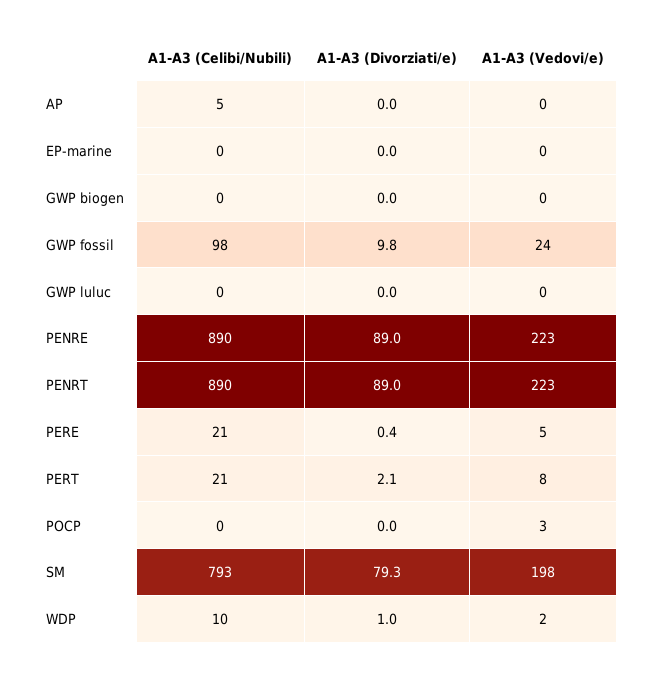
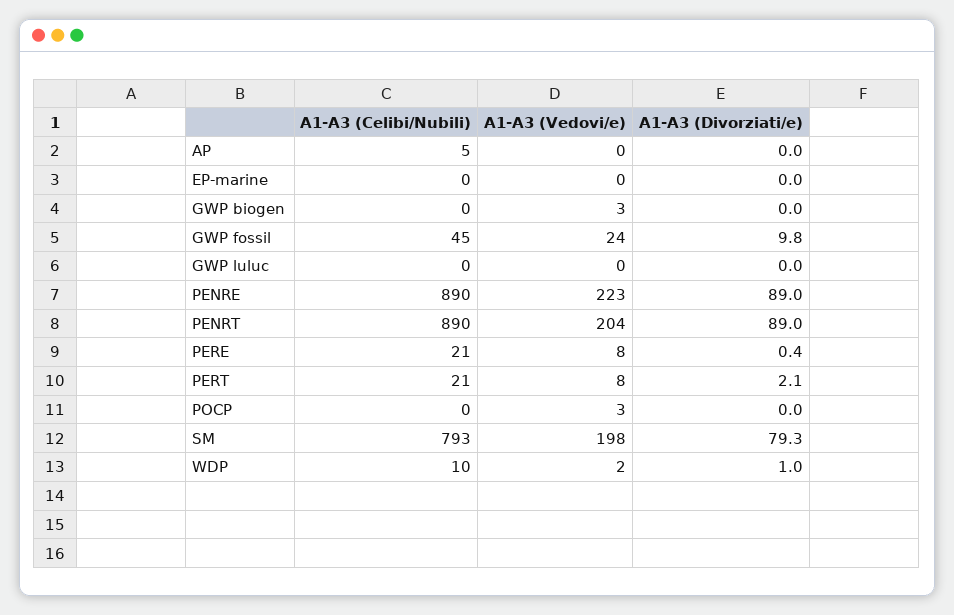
  {
    "A1-A3 (Celibi/Nubili)": {
      "AP": 5,
      "EP-marine": 0,
      "GWP biogen": 0,
-     "GWP fossil": 98,
+     "GWP fossil": 45,
      "GWP luluc": 0,
      "PENRE": 890,
      "PENRT": 890,
      "PERE": 21,
      "PERT": 21,
      "POCP": 0,
      "SM": 793,
      "WDP": 10
    },
    "A1-A3 (Divorziati/e)": {
      "AP": 0,
      "EP-marine": 0,
      "GWP biogen": 0,
      "GWP fossil": 9.8,
      "GWP luluc": 0,
      "PENRE": 89,
      "PENRT": 89,
      "PERE": 0.4,
      "PERT": 2.1,
      "POCP": 0,
      "SM": 79.3,
      "WDP": 1
    },
    "A1-A3 (Vedovi/e)": {
      "AP": 0,
      "EP-marine": 0,
-     "GWP biogen": 0,
+     "GWP biogen": 3,
      "GWP fossil": 24,
      "GWP luluc": 0,
      "PENRE": 223,
-     "PENRT": 223,
+     "PENRT": 204,
-     "PERE": 5,
+     "PERE": 8,
      "PERT": 8,
      "POCP": 3,
      "SM": 198,
      "WDP": 2
    }
  }

